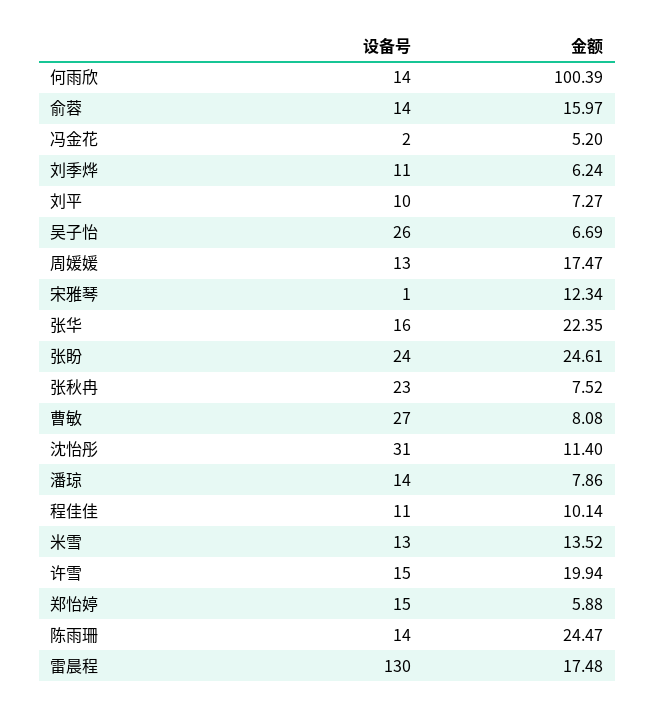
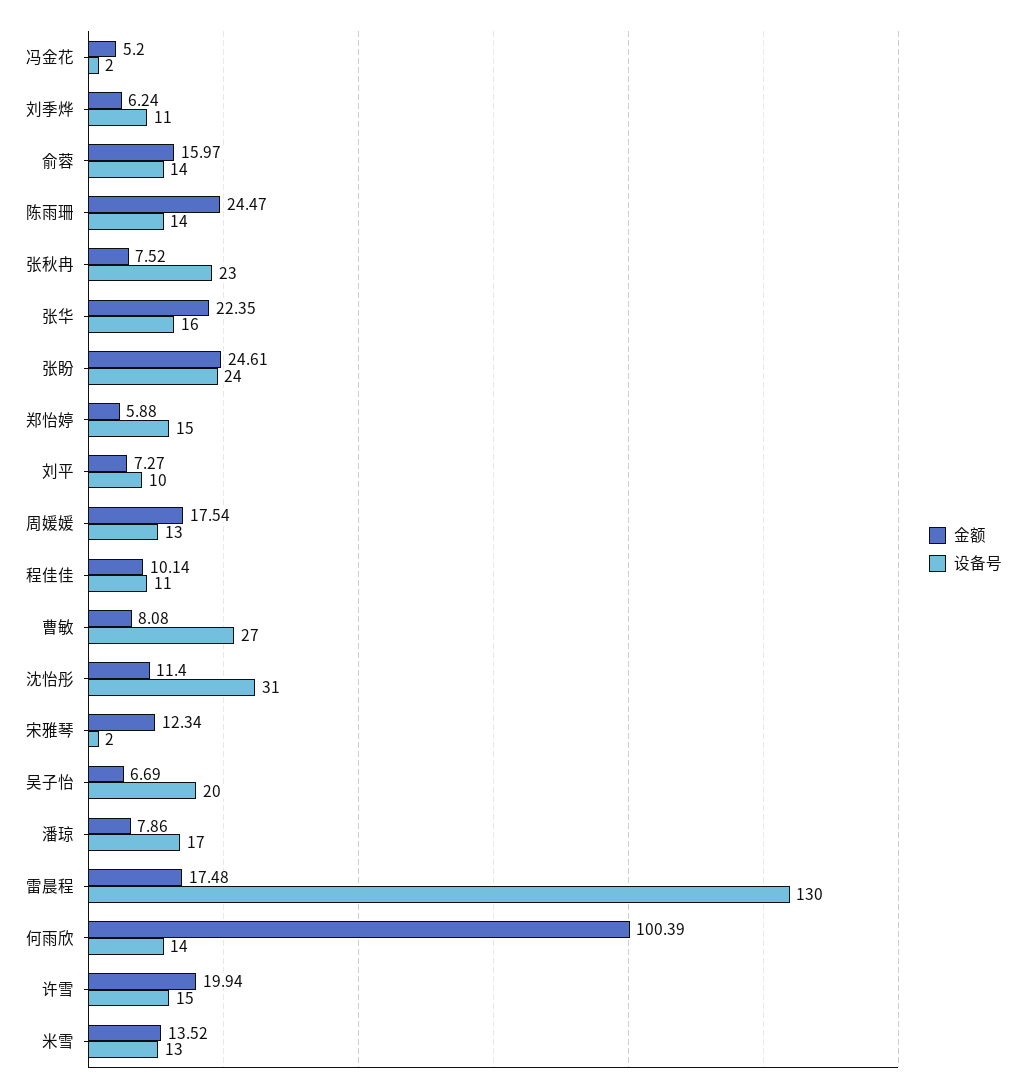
  {
    "设备号": {
      "何雨欣": 14,
      "俞蓉": 14,
      "冯金花": 2,
      "刘季烨": 11,
      "刘平": 10,
-     "吴子怡": 26,
+     "吴子怡": 20,
      "周媛媛": 13,
-     "宋雅琴": 1,
+     "宋雅琴": 2,
      "张华": 16,
      "张盼": 24,
      "张秋冉": 23,
      "曹敏": 27,
      "沈怡彤": 31,
-     "潘琼": 14,
+     "潘琼": 17,
      "程佳佳": 11,
      "米雪": 13,
      "许雪": 15,
      "郑怡婷": 15,
      "陈雨珊": 14,
      "雷晨程": 130
    },
    "金额": {
      "何雨欣": 100.39,
      "俞蓉": 15.97,
      "冯金花": 5.2,
      "刘季烨": 6.24,
      "刘平": 7.27,
      "吴子怡": 6.69,
-     "周媛媛": 17.47,
+     "周媛媛": 17.54,
      "宋雅琴": 12.34,
      "张华": 22.35,
      "张盼": 24.61,
      "张秋冉": 7.52,
      "曹敏": 8.08,
      "沈怡彤": 11.4,
      "潘琼": 7.86,
      "程佳佳": 10.14,
      "米雪": 13.52,
      "许雪": 19.94,
      "郑怡婷": 5.88,
      "陈雨珊": 24.47,
      "雷晨程": 17.48
    }
  }

